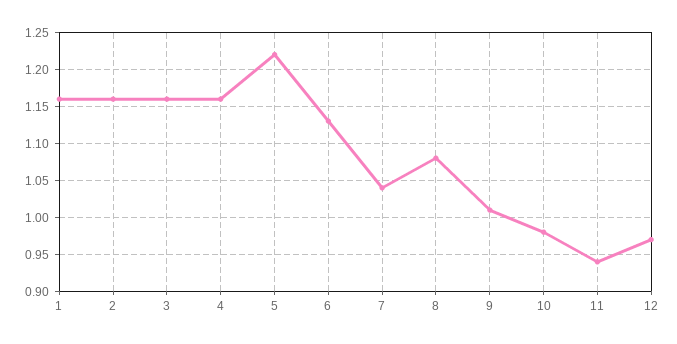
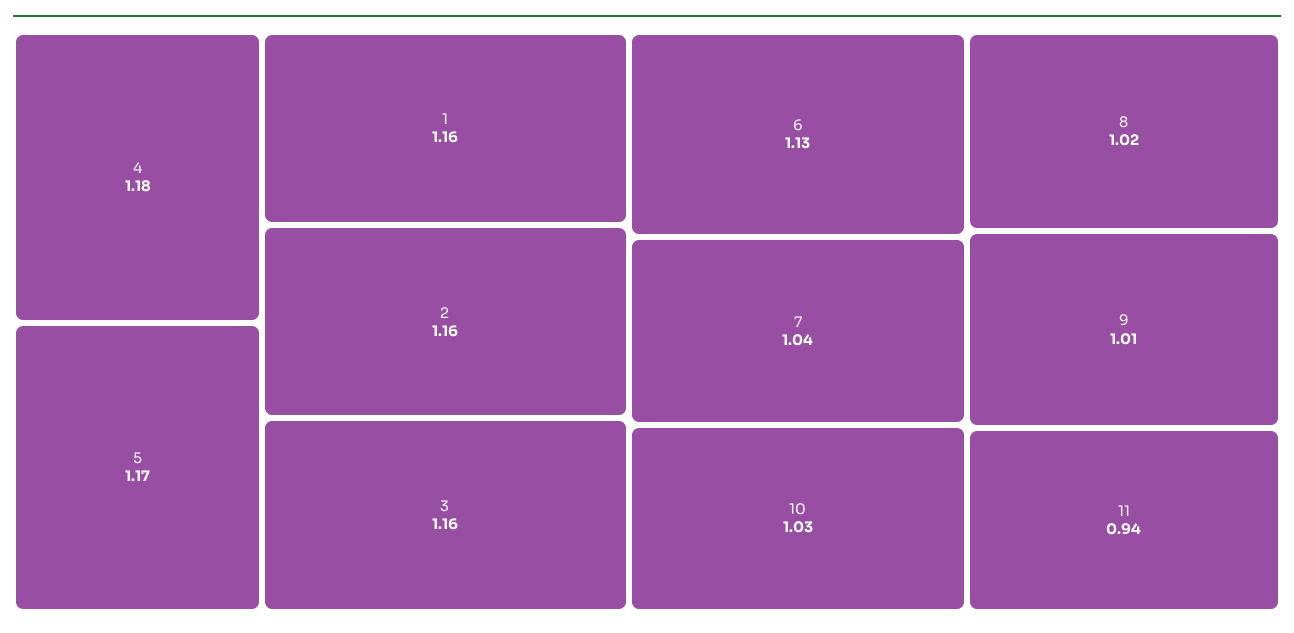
  {
    "1": 1.16,
    "2": 1.16,
    "3": 1.16,
-   "4": 1.16,
+   "4": 1.18,
-   "5": 1.22,
+   "5": 1.17,
    "6": 1.13,
    "7": 1.04,
-   "8": 1.08,
+   "8": 1.02,
    "9": 1.01,
-   "10": 0.98,
+   "10": 1.03,
-   "11": 0.94,
+   "11": 0.94
-   "12": 0.97
  }

